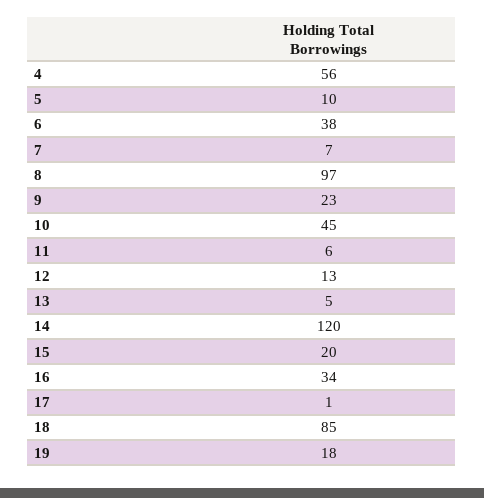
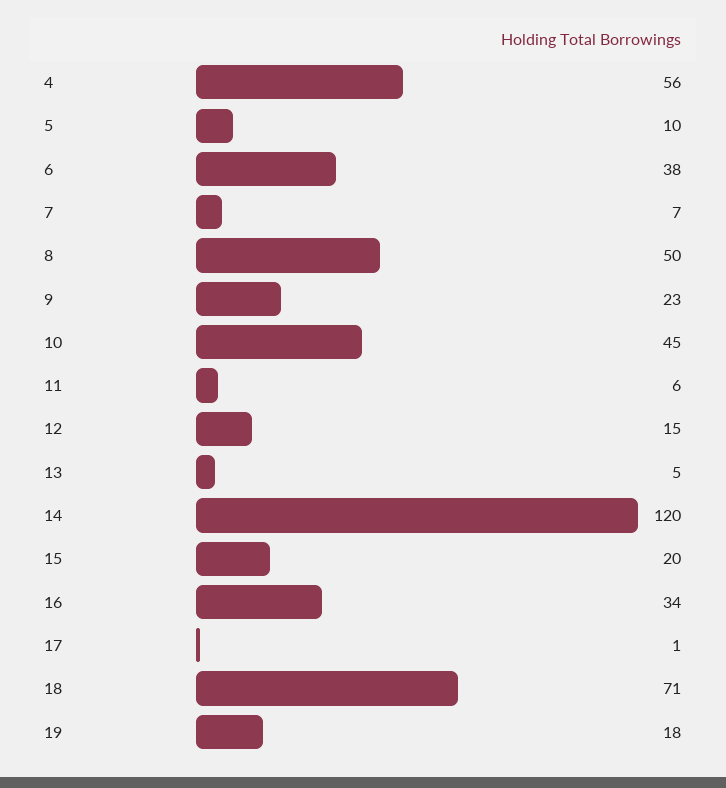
  {
    "4": 56,
    "5": 10,
    "6": 38,
    "7": 7,
-   "8": 97,
+   "8": 50,
    "9": 23,
    "10": 45,
    "11": 6,
-   "12": 13,
+   "12": 15,
    "13": 5,
    "14": 120,
    "15": 20,
    "16": 34,
    "17": 1,
-   "18": 85,
+   "18": 71,
    "19": 18
  }

